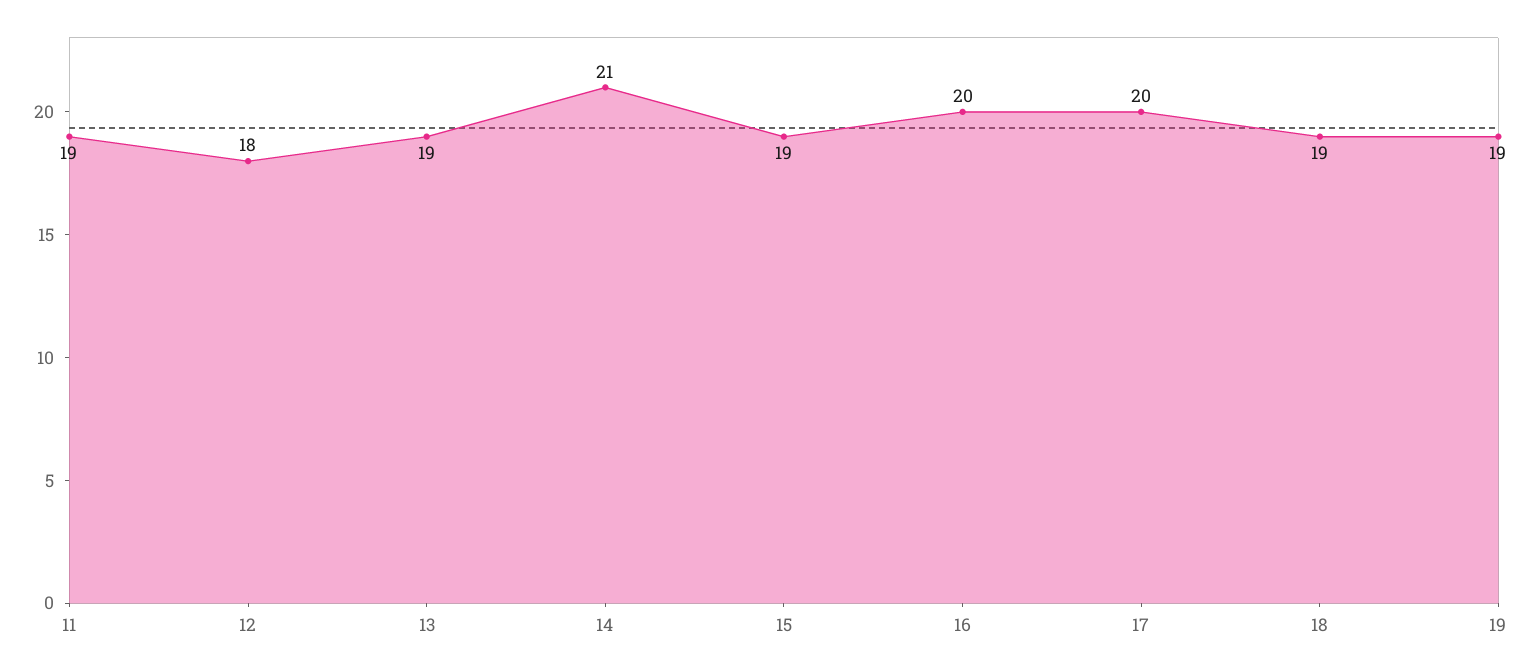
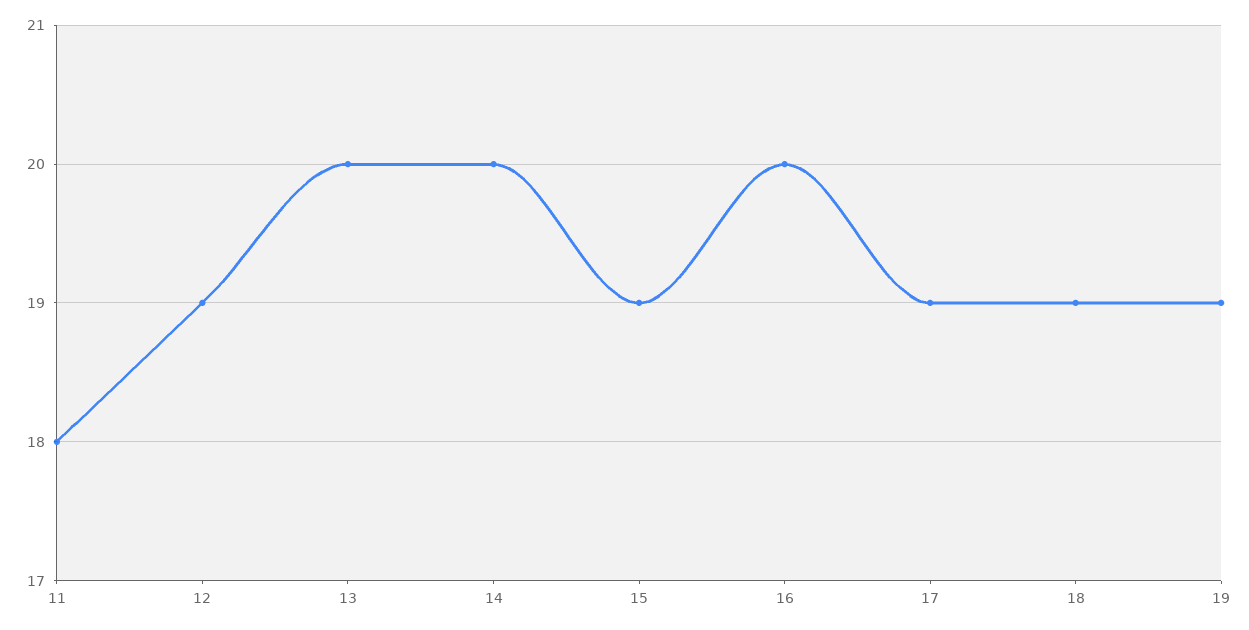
  {
-   "11": 19,
+   "11": 18,
-   "12": 18,
+   "12": 19,
-   "13": 19,
+   "13": 20,
-   "14": 21,
+   "14": 20,
    "15": 19,
    "16": 20,
-   "17": 20,
+   "17": 19,
    "18": 19,
    "19": 19
  }

